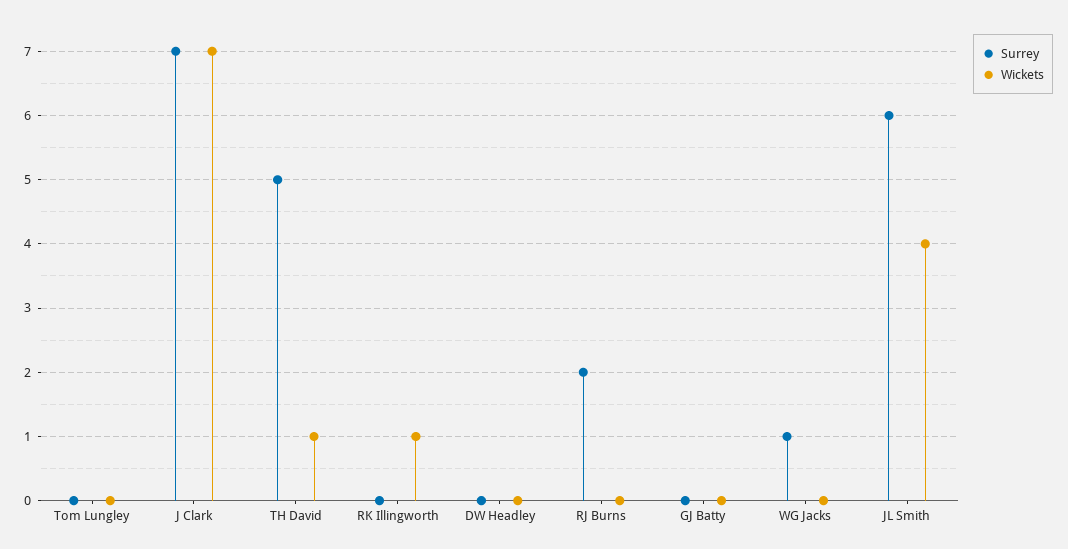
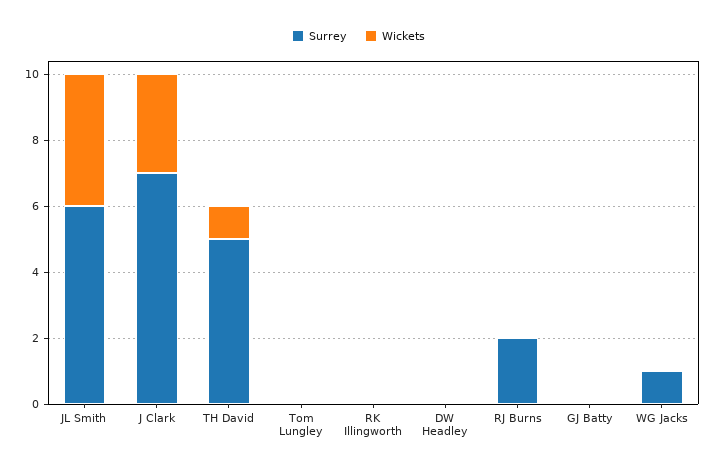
  {
    "Surrey": {
      "Tom Lungley": 0,
      "J Clark": 7,
      "TH David": 5,
      "RK Illingworth": 0,
      "DW Headley": 0,
      "RJ Burns": 2,
      "GJ Batty": 0,
      "WG Jacks": 1,
      "JL Smith": 6
    },
    "Wickets": {
      "Tom Lungley": 0,
-     "J Clark": 7,
+     "J Clark": 3,
      "TH David": 1,
-     "RK Illingworth": 1,
+     "RK Illingworth": 0,
      "DW Headley": 0,
      "RJ Burns": 0,
      "GJ Batty": 0,
      "WG Jacks": 0,
      "JL Smith": 4
    }
  }

